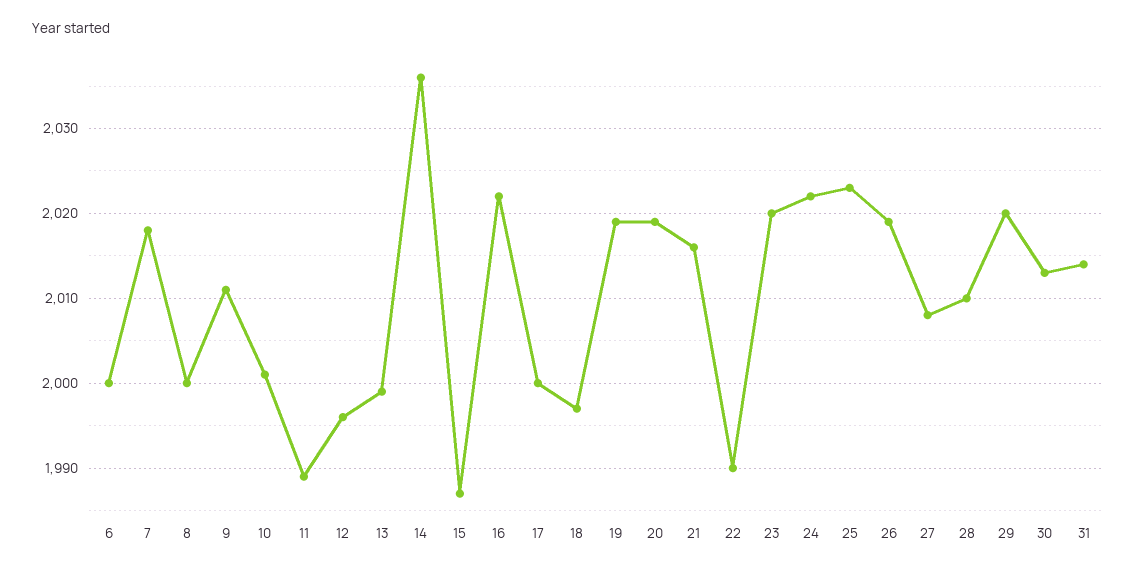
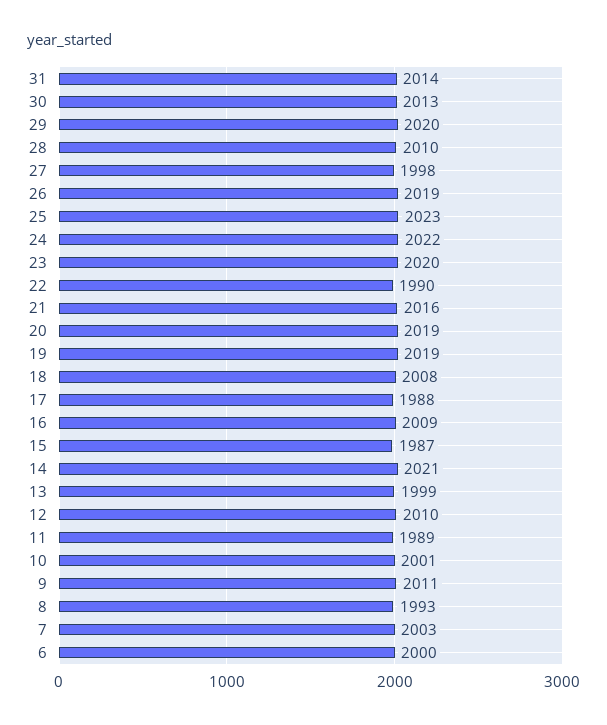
  {
    "6": 2000,
-   "7": 2018,
+   "7": 2003,
-   "8": 2000,
+   "8": 1993,
    "9": 2011,
    "10": 2001,
    "11": 1989,
-   "12": 1996,
+   "12": 2010,
    "13": 1999,
-   "14": 2036,
+   "14": 2021,
    "15": 1987,
-   "16": 2022,
+   "16": 2009,
-   "17": 2000,
+   "17": 1988,
-   "18": 1997,
+   "18": 2008,
    "19": 2019,
    "20": 2019,
    "21": 2016,
    "22": 1990,
    "23": 2020,
    "24": 2022,
    "25": 2023,
    "26": 2019,
-   "27": 2008,
+   "27": 1998,
    "28": 2010,
    "29": 2020,
    "30": 2013,
    "31": 2014
  }

